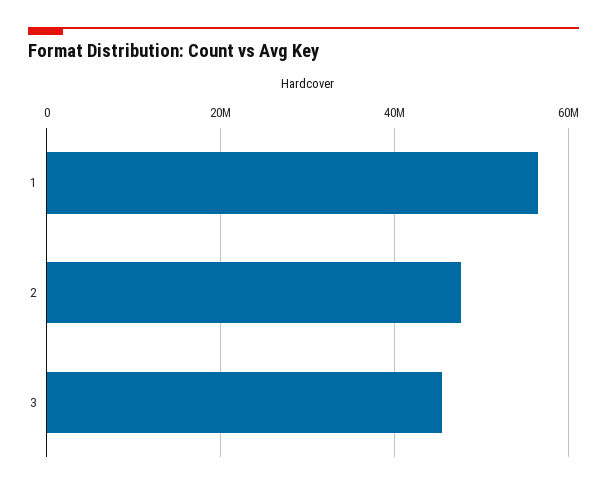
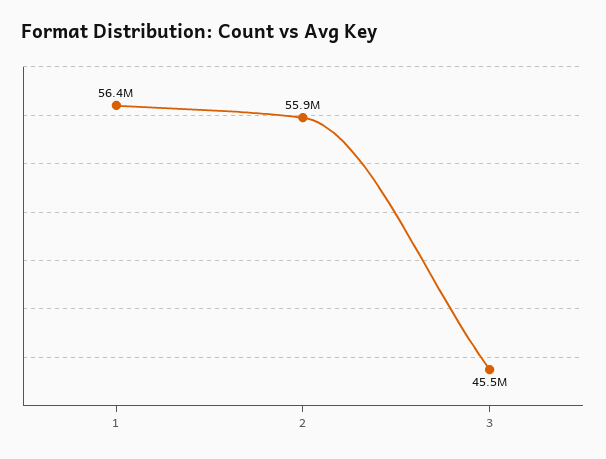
  {
    "1": 56400000,
-   "2": 48000000,
+   "2": 55900000,
    "3": 45500000
  }

